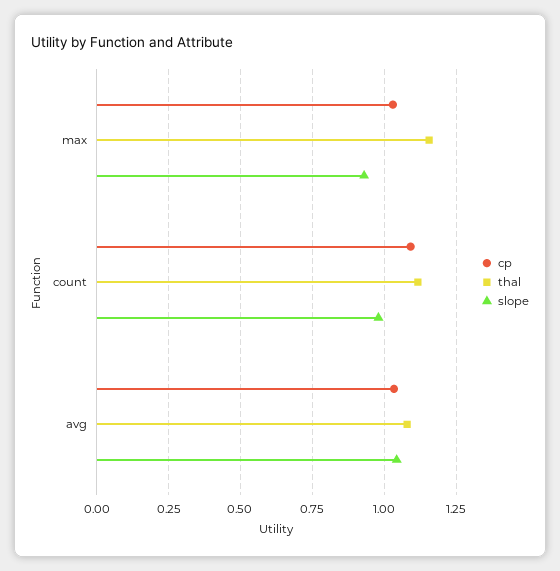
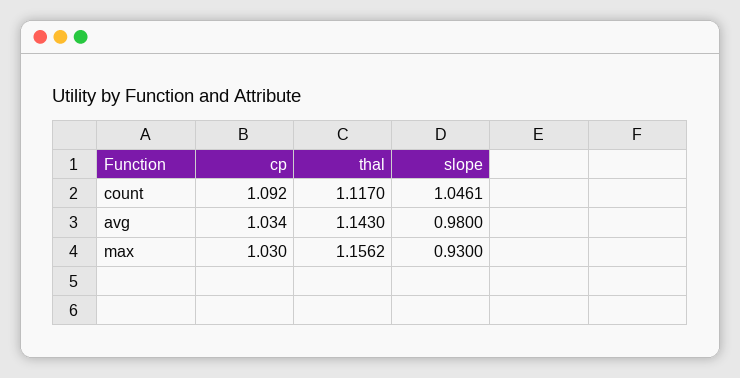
  {
    "cp": {
      "max": 1.03,
      "count": 1.092,
      "avg": 1.034
    },
    "thal": {
      "max": 1.1562,
      "count": 1.117,
-     "avg": 1.075
+     "avg": 1.143
    },
    "slope": {
      "max": 0.93,
-     "count": 0.975,
+     "count": 1.0461,
-     "avg": 1.05
+     "avg": 0.98
    }
  }

